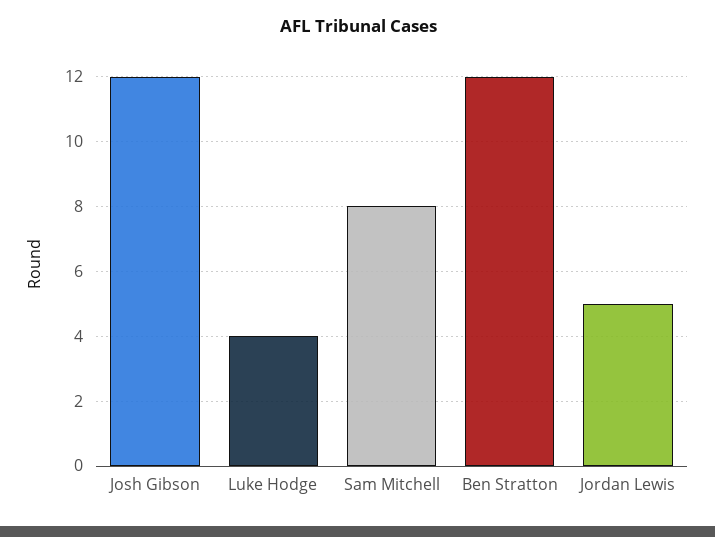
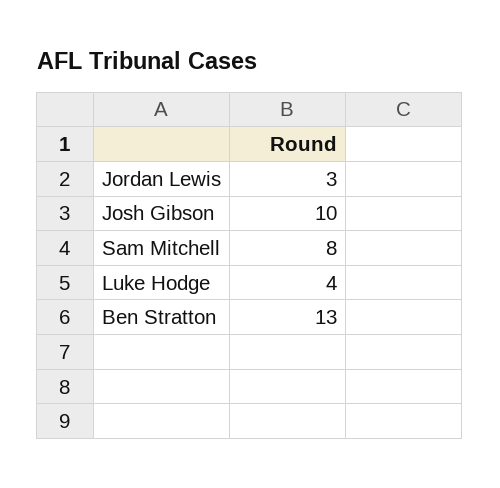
  {
-   "Josh Gibson": 12,
+   "Josh Gibson": 10,
    "Luke Hodge": 4,
    "Sam Mitchell": 8,
-   "Ben Stratton": 12,
+   "Ben Stratton": 13,
-   "Jordan Lewis": 5
+   "Jordan Lewis": 3
  }

